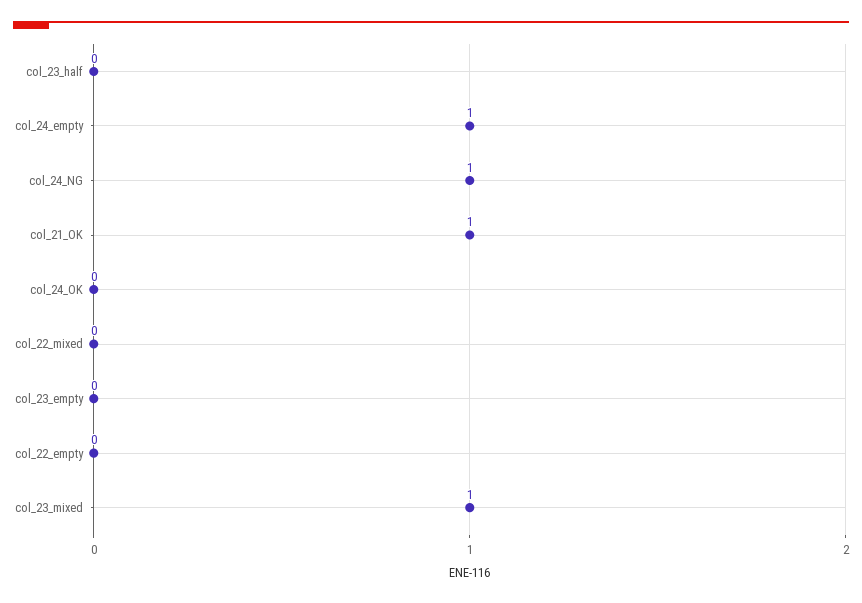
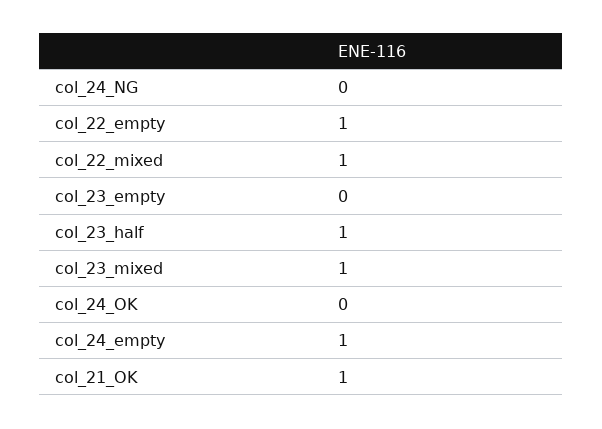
  {
-   "col_23_half": 0,
+   "col_23_half": 1,
    "col_24_empty": 1,
-   "col_24_NG": 1,
+   "col_24_NG": 0,
    "col_21_OK": 1,
    "col_24_OK": 0,
-   "col_22_mixed": 0,
+   "col_22_mixed": 1,
    "col_23_empty": 0,
-   "col_22_empty": 0,
+   "col_22_empty": 1,
    "col_23_mixed": 1
  }

